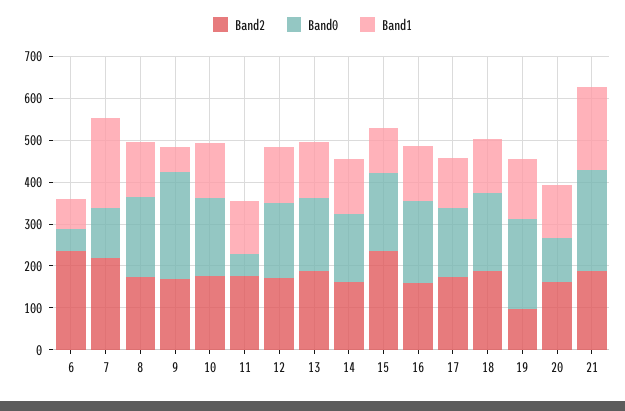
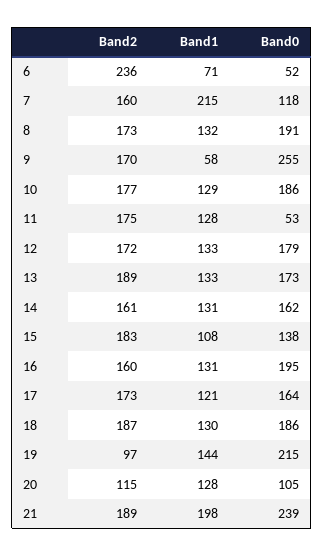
  {
    "Band2": {
      "6": 236,
-     "7": 220,
+     "7": 160,
      "8": 173,
      "9": 170,
      "10": 177,
      "11": 175,
      "12": 172,
      "13": 189,
      "14": 161,
-     "15": 240,
+     "15": 183,
      "16": 160,
      "17": 173,
      "18": 187,
      "19": 97,
-     "20": 160,
+     "20": 115,
      "21": 189
    },
    "Band0": {
      "6": 52,
      "7": 118,
      "8": 191,
      "9": 255,
      "10": 186,
      "11": 53,
      "12": 179,
      "13": 173,
      "14": 162,
-     "15": 180,
+     "15": 138,
      "16": 195,
      "17": 164,
      "18": 186,
      "19": 215,
      "20": 105,
      "21": 239
    },
    "Band1": {
      "6": 71,
      "7": 215,
      "8": 132,
      "9": 58,
      "10": 129,
      "11": 128,
      "12": 133,
      "13": 133,
      "14": 131,
      "15": 108,
      "16": 131,
      "17": 121,
      "18": 130,
      "19": 144,
      "20": 128,
      "21": 198
    }
  }

